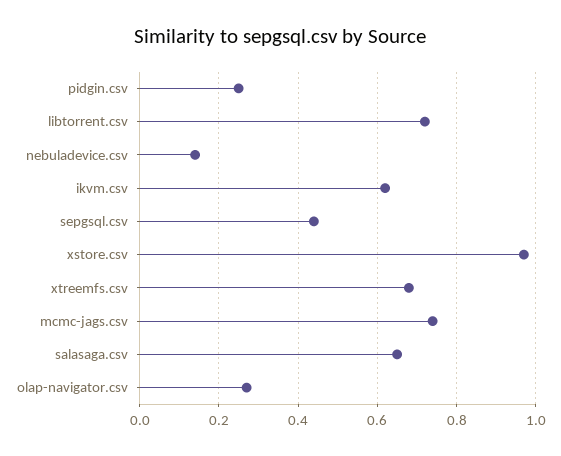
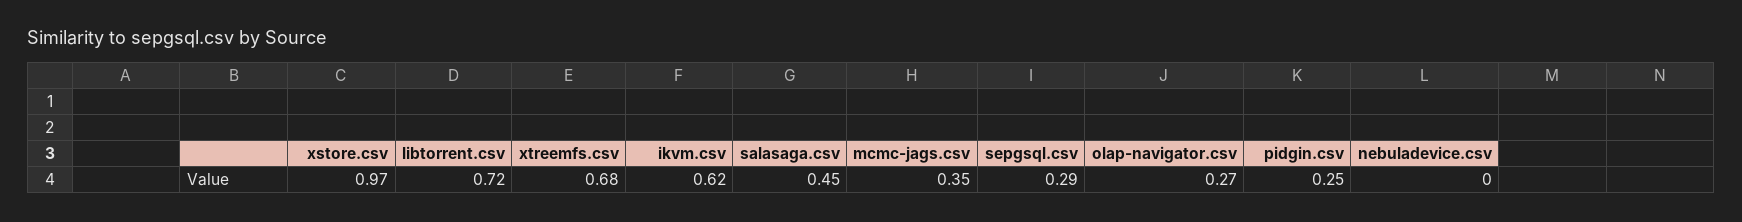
  {
    "pidgin.csv": 0.25,
    "libtorrent.csv": 0.72,
-   "nebuladevice.csv": 0.15,
+   "nebuladevice.csv": 0,
    "ikvm.csv": 0.62,
-   "sepgsql.csv": 0.45,
+   "sepgsql.csv": 0.29,
    "xstore.csv": 0.97,
    "xtreemfs.csv": 0.68,
-   "mcmc-jags.csv": 0.75,
+   "mcmc-jags.csv": 0.35,
-   "salasaga.csv": 0.65,
+   "salasaga.csv": 0.45,
    "olap-navigator.csv": 0.27
  }

